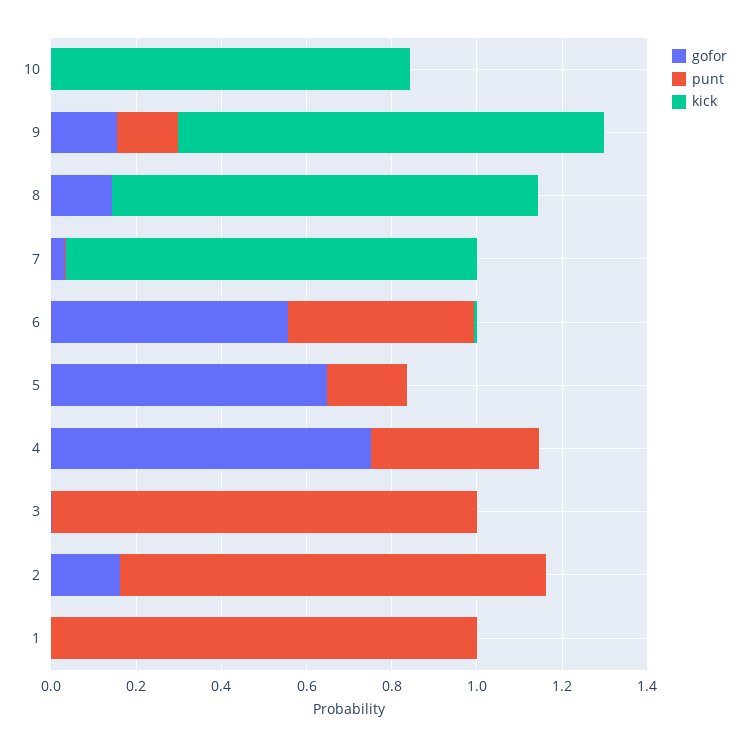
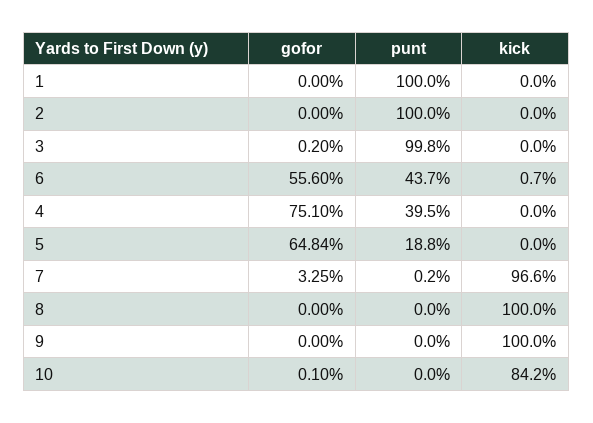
  {
    "gofor": {
      "10": 0.001,
-     "9": 0.15,
+     "9": 0,
-     "8": 0.15,
+     "8": 0,
      "7": 0.0325,
      "6": 0.556,
      "5": 0.6484,
      "4": 0.751,
      "3": 0.002,
-     "2": 0.15,
+     "2": 0,
      "1": 0
    },
    "punt": {
      "10": 0,
-     "9": 0.15,
+     "9": 0,
      "8": 0,
      "7": 0.002,
      "6": 0.437,
      "5": 0.188,
      "4": 0.395,
      "3": 0.998,
      "2": 1,
      "1": 1
    },
    "kick": {
      "10": 0.842,
      "9": 1,
      "8": 1,
      "7": 0.966,
      "6": 0.007,
      "5": 0,
      "4": 0,
      "3": 0,
      "2": 0,
      "1": 0
    }
  }

